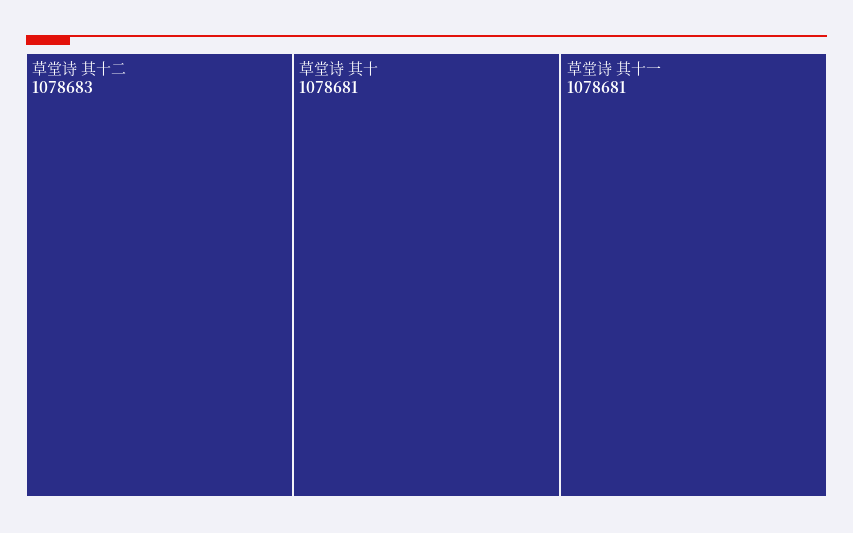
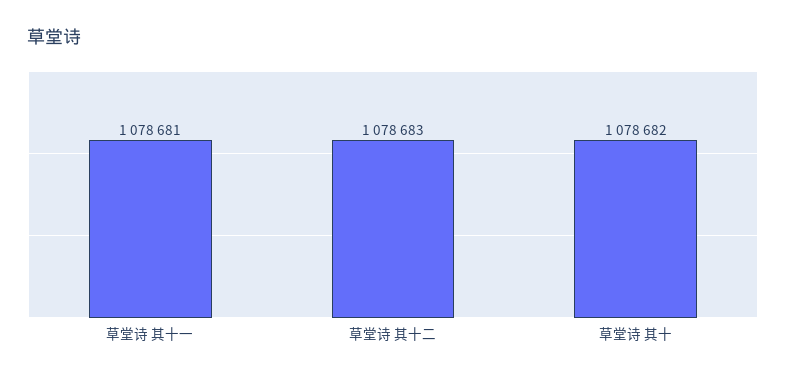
  {
    "草堂诗 其十二": 1078683,
-   "草堂诗 其十": 1078681,
+   "草堂诗 其十": 1078682,
    "草堂诗 其十一": 1078681
  }

